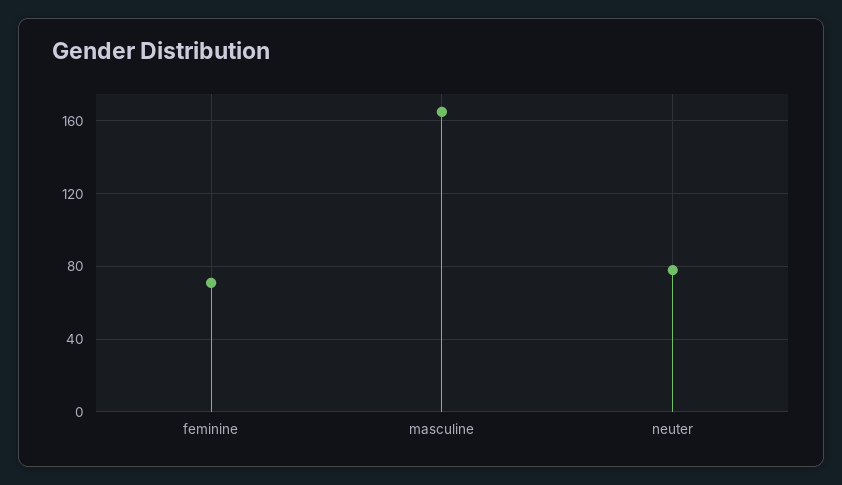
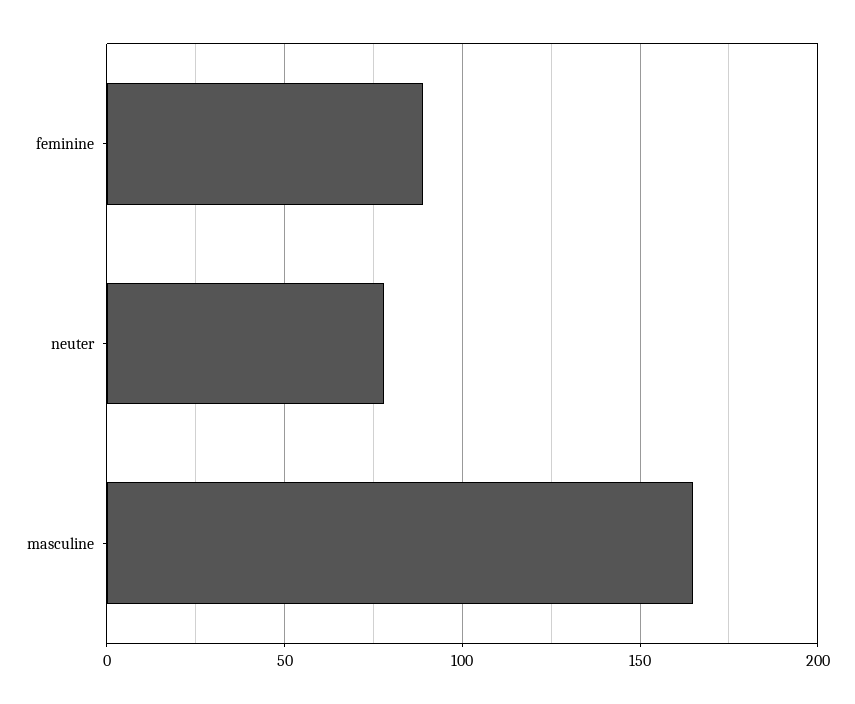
  {
-   "feminine": 70,
+   "feminine": 90,
    "masculine": 165,
    "neuter": 80
  }

